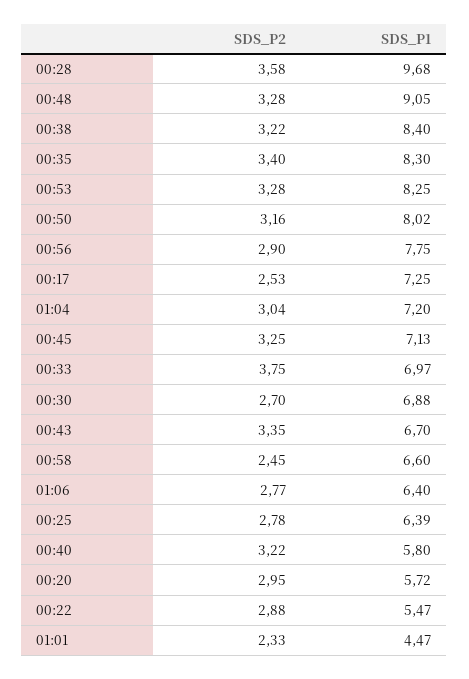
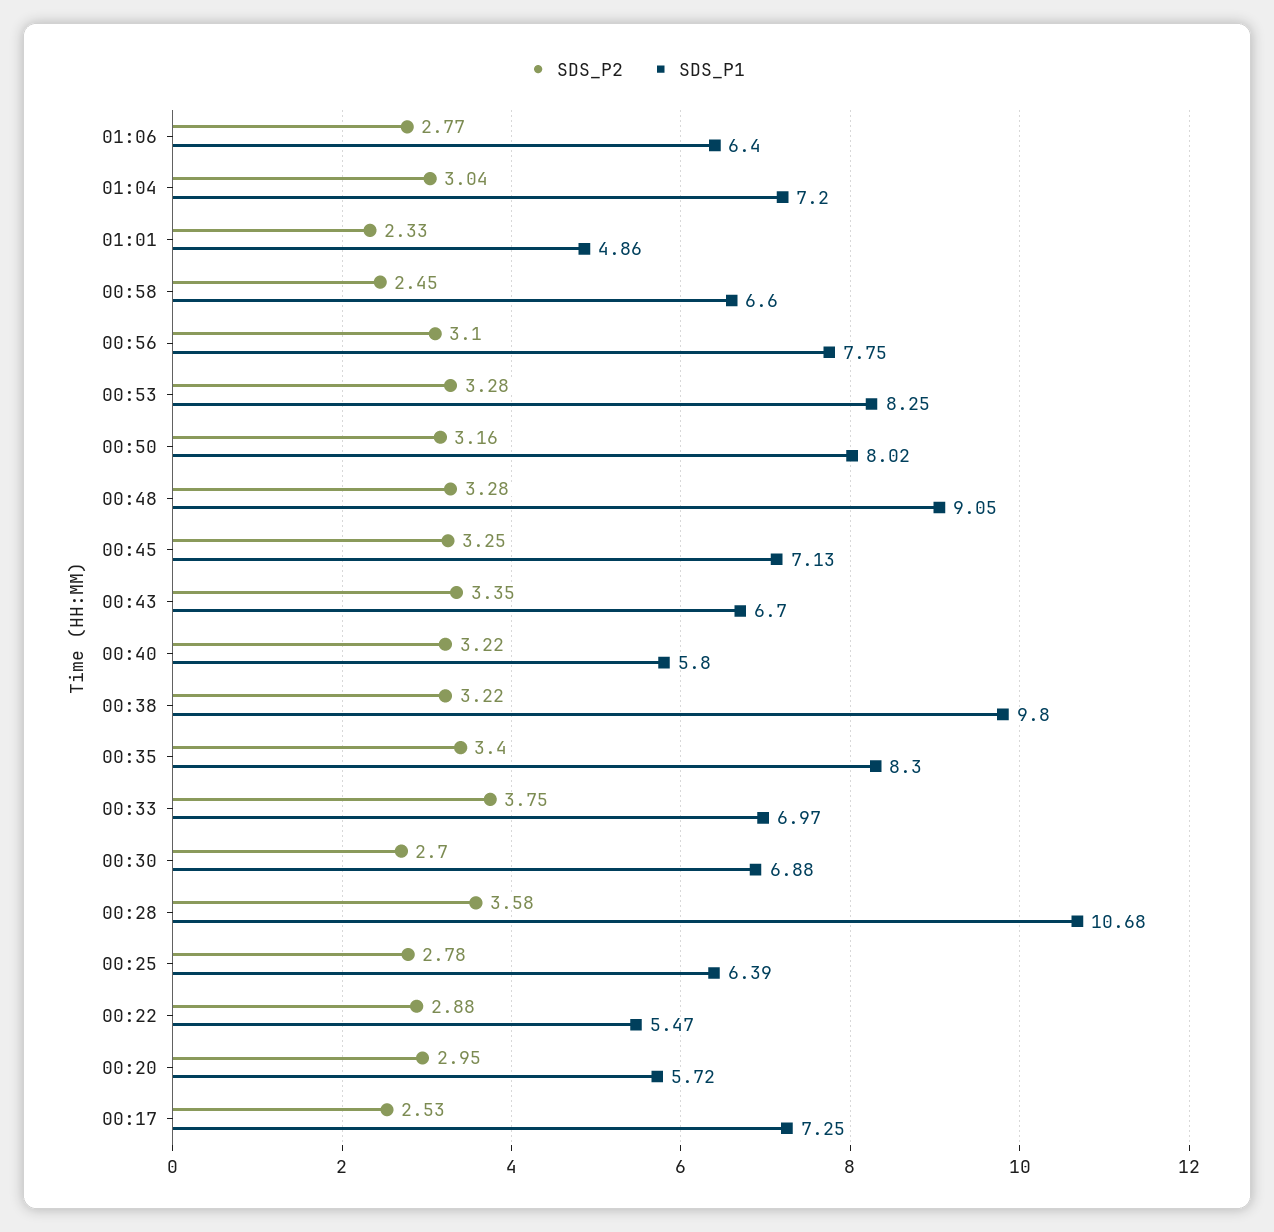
  {
    "SDS_P2": {
      "00:28": 3.58,
      "00:48": 3.28,
      "00:38": 3.22,
      "00:35": 3.4,
      "00:53": 3.28,
      "00:50": 3.16,
-     "00:56": 2.9,
+     "00:56": 3.1,
      "00:17": 2.53,
      "01:04": 3.04,
      "00:45": 3.25,
      "00:33": 3.75,
      "00:30": 2.7,
      "00:43": 3.35,
      "00:58": 2.45,
      "01:06": 2.77,
      "00:25": 2.78,
      "00:40": 3.22,
      "00:20": 2.95,
      "00:22": 2.88,
      "01:01": 2.33
    },
    "SDS_P1": {
-     "00:28": 9.68,
+     "00:28": 10.68,
      "00:48": 9.05,
-     "00:38": 8.4,
+     "00:38": 9.8,
      "00:35": 8.3,
      "00:53": 8.25,
      "00:50": 8.02,
      "00:56": 7.75,
      "00:17": 7.25,
      "01:04": 7.2,
      "00:45": 7.13,
      "00:33": 6.97,
      "00:30": 6.88,
      "00:43": 6.7,
      "00:58": 6.6,
      "01:06": 6.4,
      "00:25": 6.39,
      "00:40": 5.8,
      "00:20": 5.72,
      "00:22": 5.47,
-     "01:01": 4.47
+     "01:01": 4.86
    }
  }

